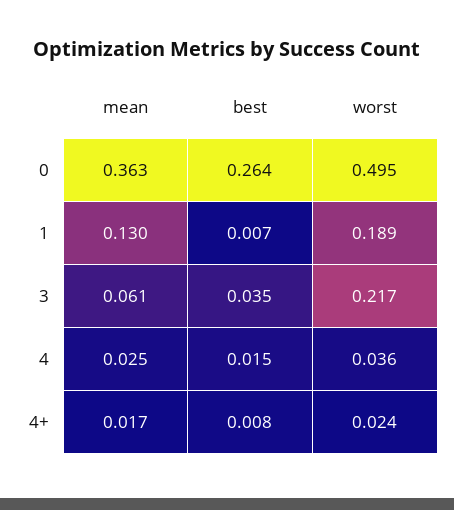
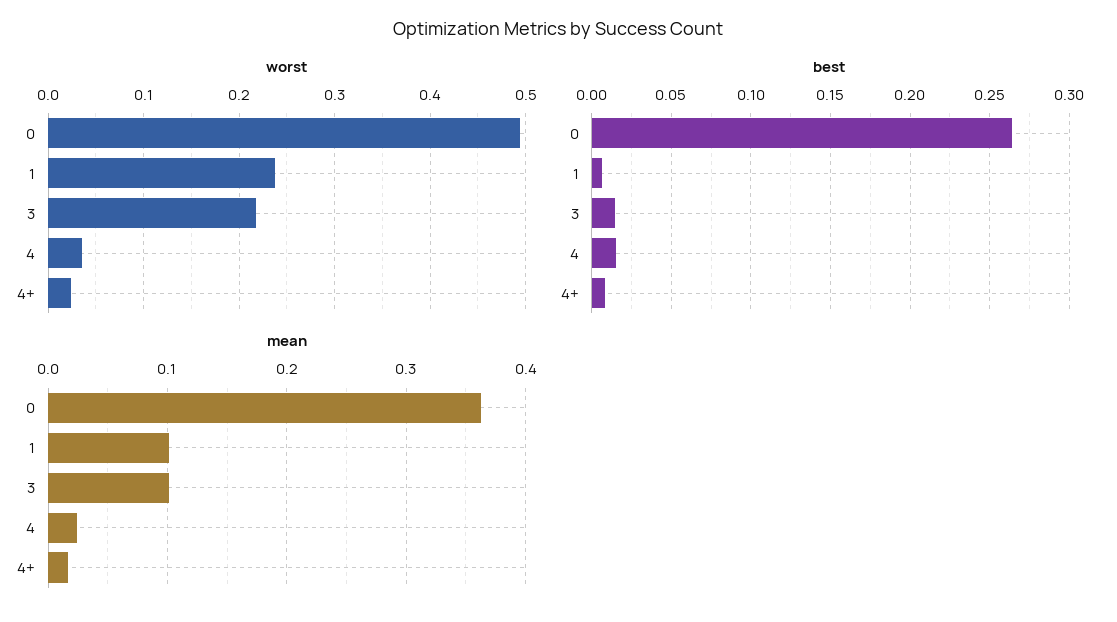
  {
    "mean": {
      "0": 0.363,
-     "1": 0.13,
+     "1": 0.1,
-     "3": 0.061,
+     "3": 0.1,
      "4": 0.025,
      "4+": 0.017
    },
    "best": {
      "0": 0.264,
      "1": 0.007,
-     "3": 0.035,
+     "3": 0.015,
      "4": 0.015,
      "4+": 0.008
    },
    "worst": {
      "0": 0.495,
-     "1": 0.189,
+     "1": 0.24,
      "3": 0.217,
      "4": 0.036,
      "4+": 0.024
    }
  }

